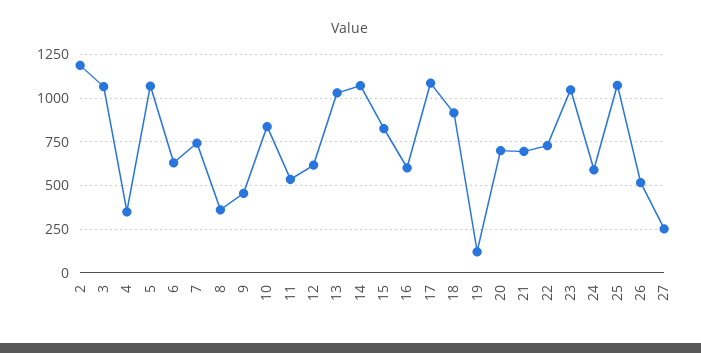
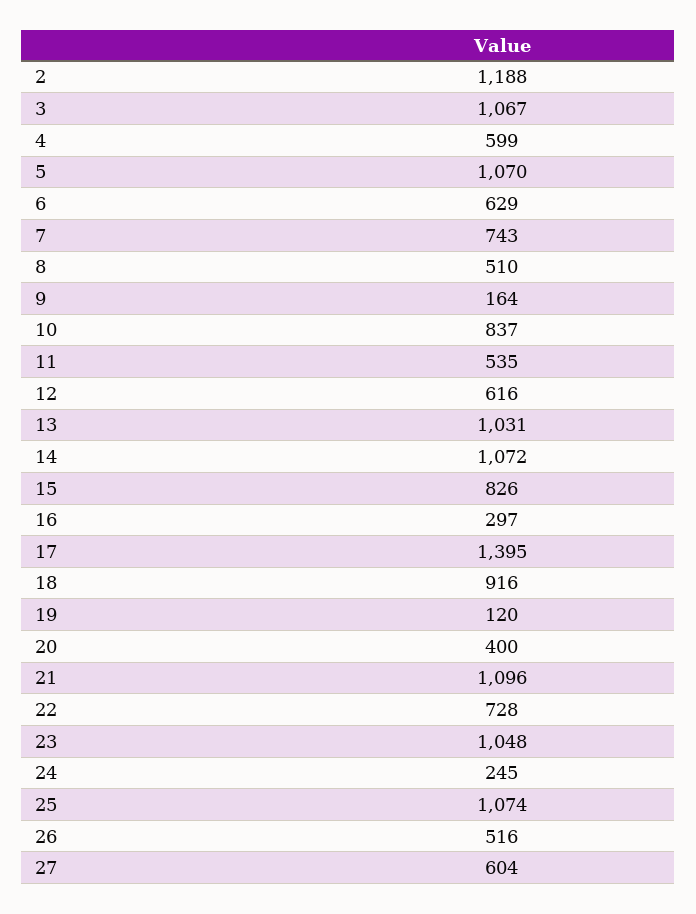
  {
    "2": 1188,
    "3": 1067,
-   "4": 350,
+   "4": 599,
    "5": 1070,
    "6": 629,
    "7": 743,
-   "8": 350,
+   "8": 510,
-   "9": 450,
+   "9": 164,
    "10": 837,
    "11": 535,
    "12": 616,
    "13": 1031,
    "14": 1072,
    "15": 826,
-   "16": 600,
+   "16": 297,
-   "17": 1100,
+   "17": 1395,
    "18": 916,
    "19": 120,
-   "20": 700,
+   "20": 400,
-   "21": 700,
+   "21": 1096,
    "22": 728,
    "23": 1048,
-   "24": 600,
+   "24": 245,
    "25": 1074,
    "26": 516,
-   "27": 250
+   "27": 604
  }

